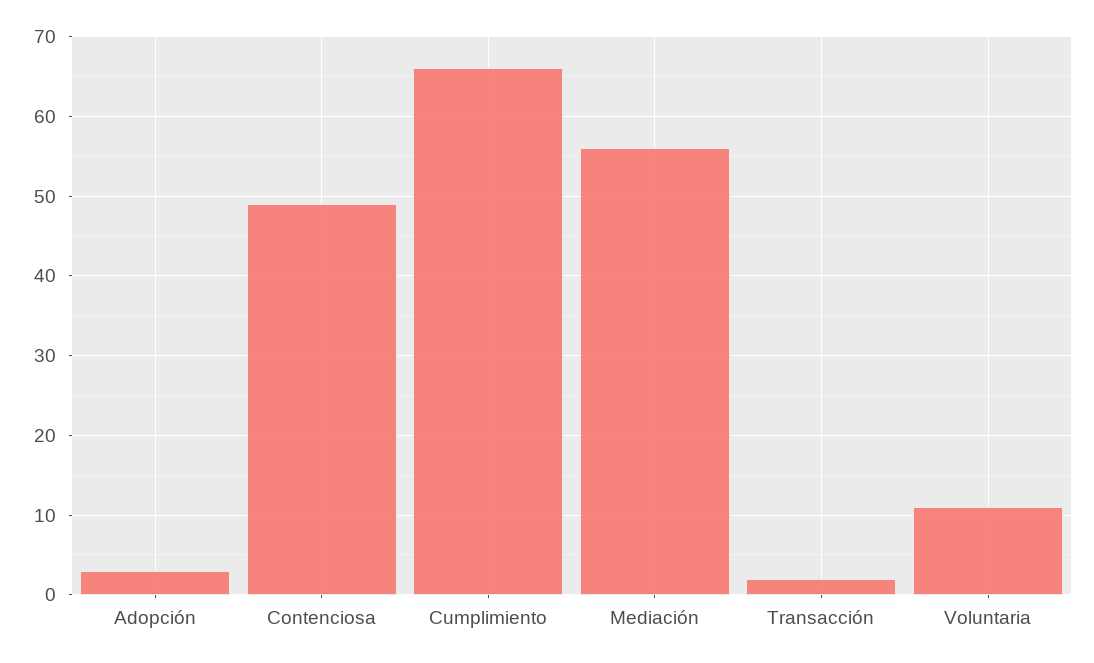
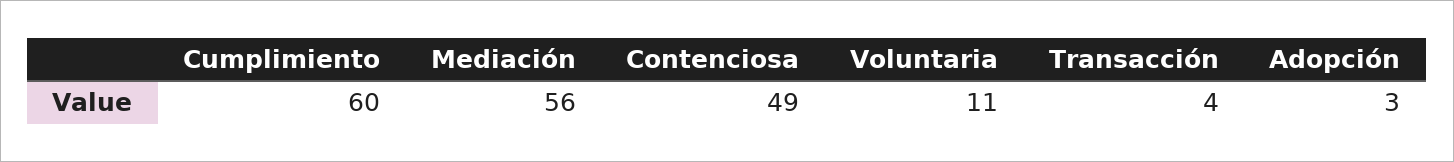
  {
    "Adopción": 3,
    "Contenciosa": 49,
-   "Cumplimiento": 66,
+   "Cumplimiento": 60,
    "Mediación": 56,
-   "Transacción": 2,
+   "Transacción": 4,
    "Voluntaria": 11
  }

